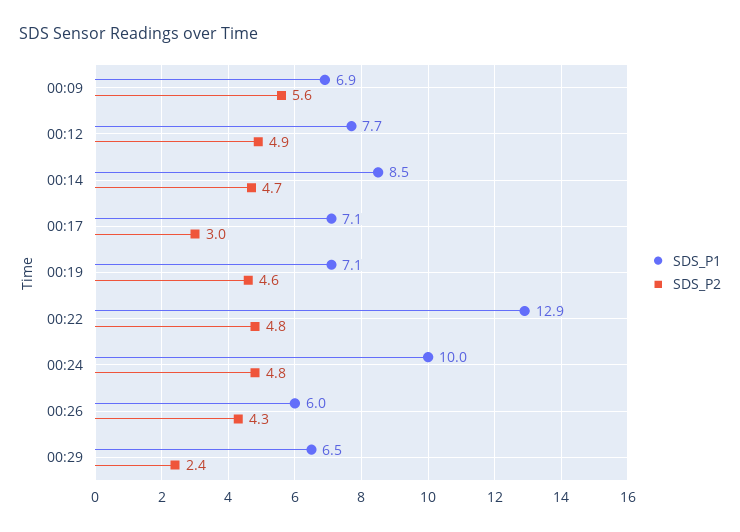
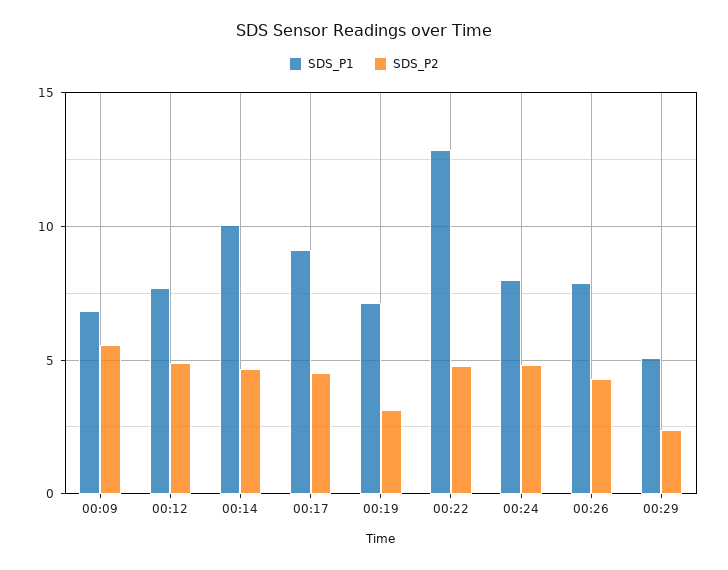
  {
    "SDS_P1": {
      "00:09": 6.9,
      "00:12": 7.7,
-     "00:14": 8.5,
+     "00:14": 10,
-     "00:17": 7.1,
+     "00:17": 9,
      "00:19": 7.1,
      "00:22": 12.9,
-     "00:24": 10,
+     "00:24": 8,
-     "00:26": 6,
+     "00:26": 8,
-     "00:29": 6.5
+     "00:29": 5
    },
    "SDS_P2": {
      "00:09": 5.6,
      "00:12": 4.9,
      "00:14": 4.7,
-     "00:17": 3,
+     "00:17": 4.5,
-     "00:19": 4.6,
+     "00:19": 3,
      "00:22": 4.8,
      "00:24": 4.8,
      "00:26": 4.3,
      "00:29": 2.4
    }
  }

